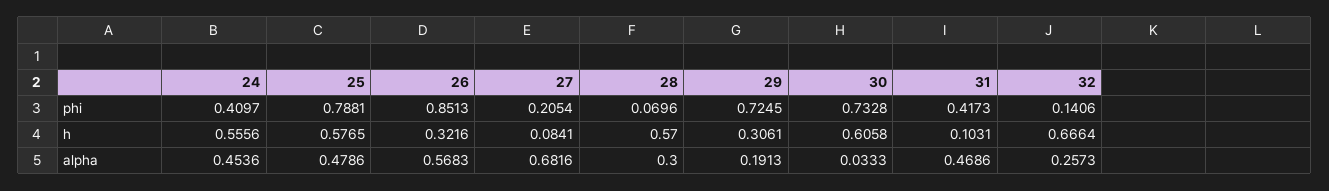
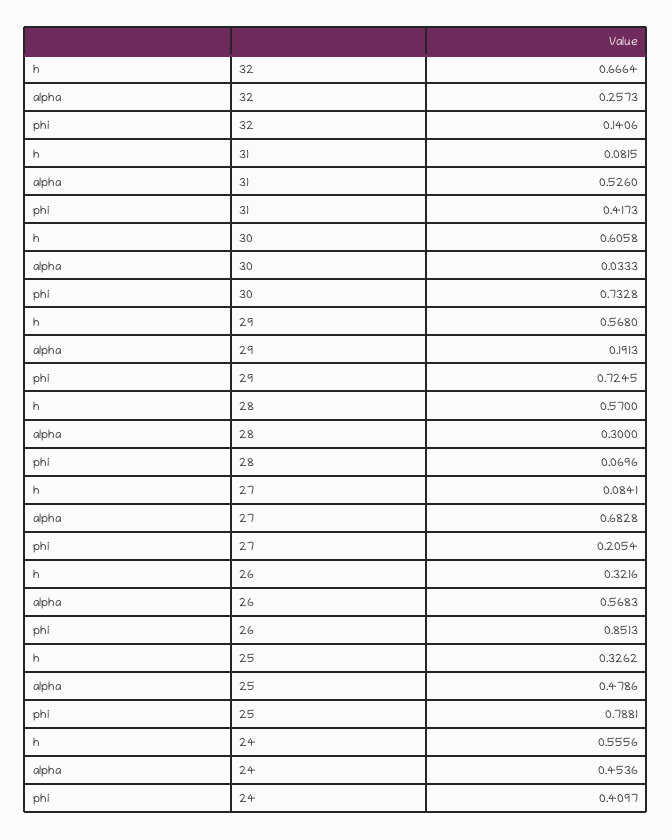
  {
    "24": {
      "phi": 0.4097,
      "h": 0.5556,
      "alpha": 0.4536
    },
    "25": {
      "phi": 0.7881,
-     "h": 0.5765,
+     "h": 0.3262,
      "alpha": 0.4786
    },
    "26": {
      "phi": 0.8513,
      "h": 0.3216,
      "alpha": 0.5683
    },
    "27": {
      "phi": 0.2054,
      "h": 0.0841,
-     "alpha": 0.6816
+     "alpha": 0.6828
    },
    "28": {
      "phi": 0.0696,
      "h": 0.57,
      "alpha": 0.3
    },
    "29": {
      "phi": 0.7245,
-     "h": 0.3061,
+     "h": 0.568,
      "alpha": 0.1913
    },
    "30": {
      "phi": 0.7328,
      "h": 0.6058,
      "alpha": 0.0333
    },
    "31": {
      "phi": 0.4173,
-     "h": 0.1031,
+     "h": 0.0815,
-     "alpha": 0.4686
+     "alpha": 0.526
    },
    "32": {
      "phi": 0.1406,
      "h": 0.6664,
      "alpha": 0.2573
    }
  }

